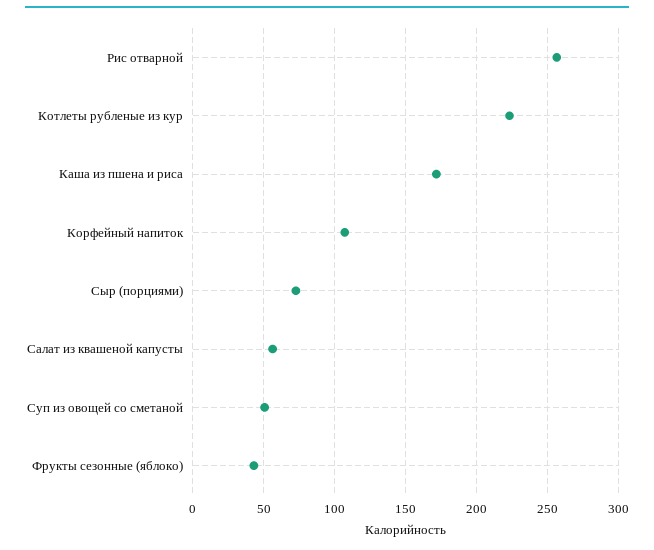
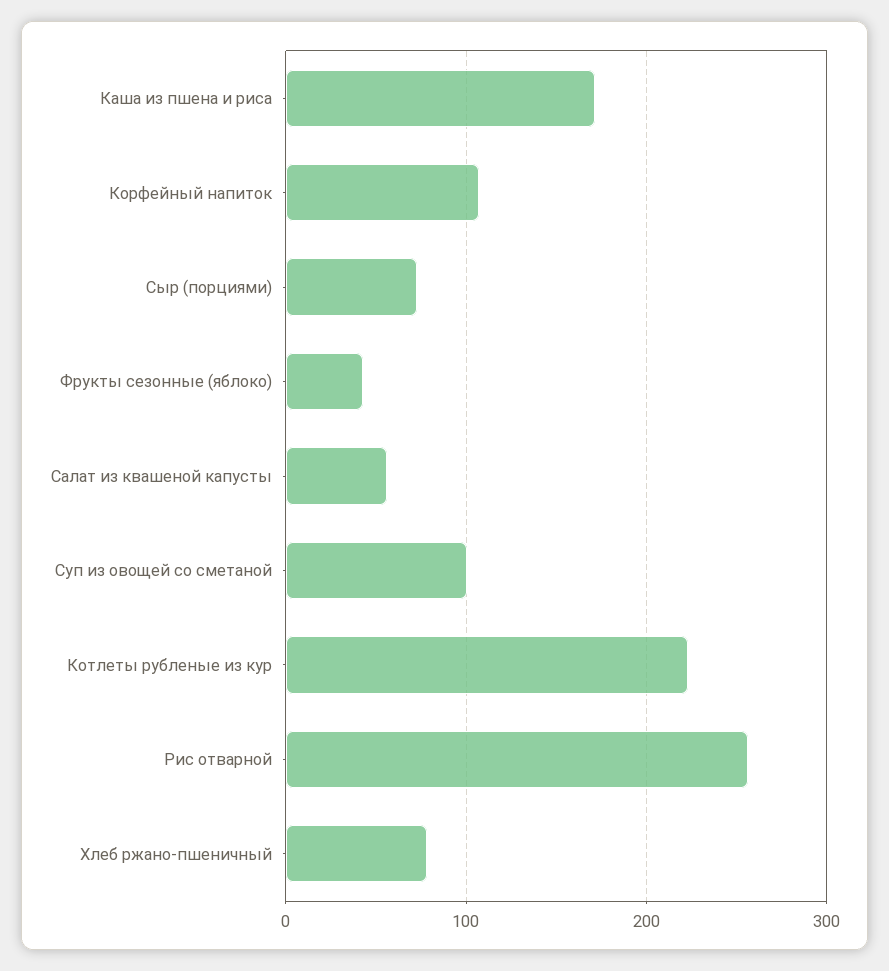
  {
    "Рис отварной": 255,
    "Котлеты рубленые из кур": 225,
    "Каша из пшена и риса": 170,
    "Корфейный напиток": 105,
    "Сыр (порциями)": 75,
    "Салат из квашеной капусты": 55,
-   "Суп из овощей со сметаной": 50,
+   "Суп из овощей со сметаной": 100,
-   "Фрукты сезонные (яблоко)": 45
+   "Фрукты сезонные (яблоко)": 45,
+   "Хлеб ржано-пшеничный": 80
  }

